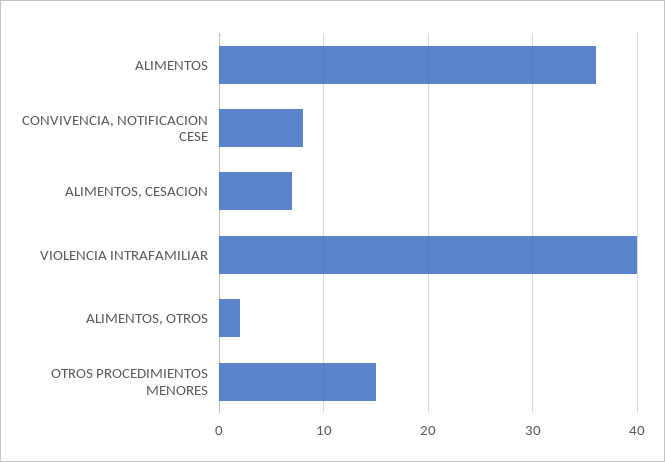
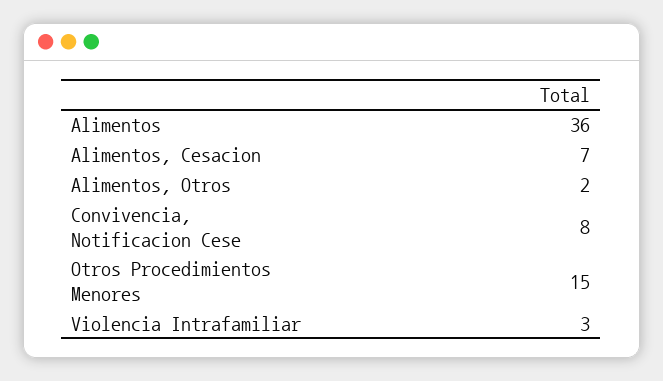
  {
    "ALIMENTOS": 36,
    "CONVIVENCIA, NOTIFICACION CESE": 8,
    "ALIMENTOS, CESACION": 7,
-   "VIOLENCIA INTRAFAMILIAR": 40,
+   "VIOLENCIA INTRAFAMILIAR": 3,
    "ALIMENTOS, OTROS": 2,
    "OTROS PROCEDIMIENTOS MENORES": 15
  }

